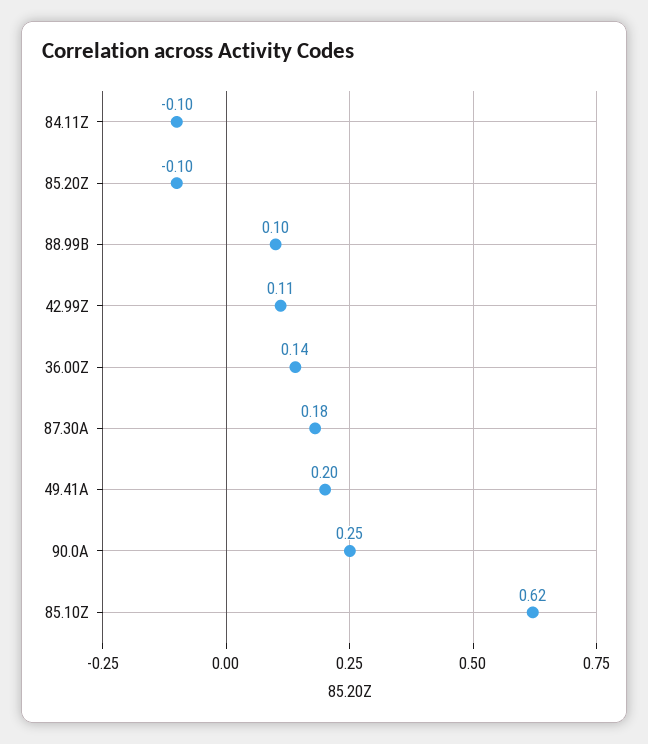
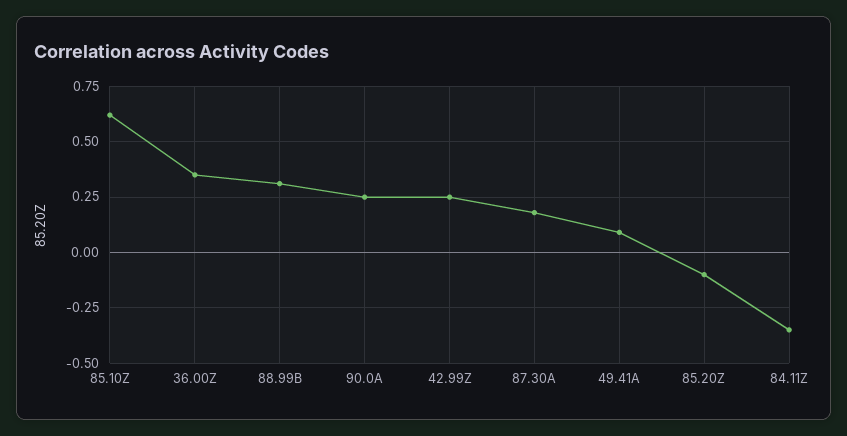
  {
-   "84.11Z": -0.1,
+   "84.11Z": -0.35,
    "85.20Z": -0.1,
-   "88.99B": 0.1,
+   "88.99B": 0.3,
-   "42.99Z": 0.11,
+   "42.99Z": 0.25,
-   "36.00Z": 0.14,
+   "36.00Z": 0.35,
    "87.30A": 0.18,
-   "49.41A": 0.2,
+   "49.41A": 0.1,
    "90.0A": 0.25,
    "85.10Z": 0.62
  }

